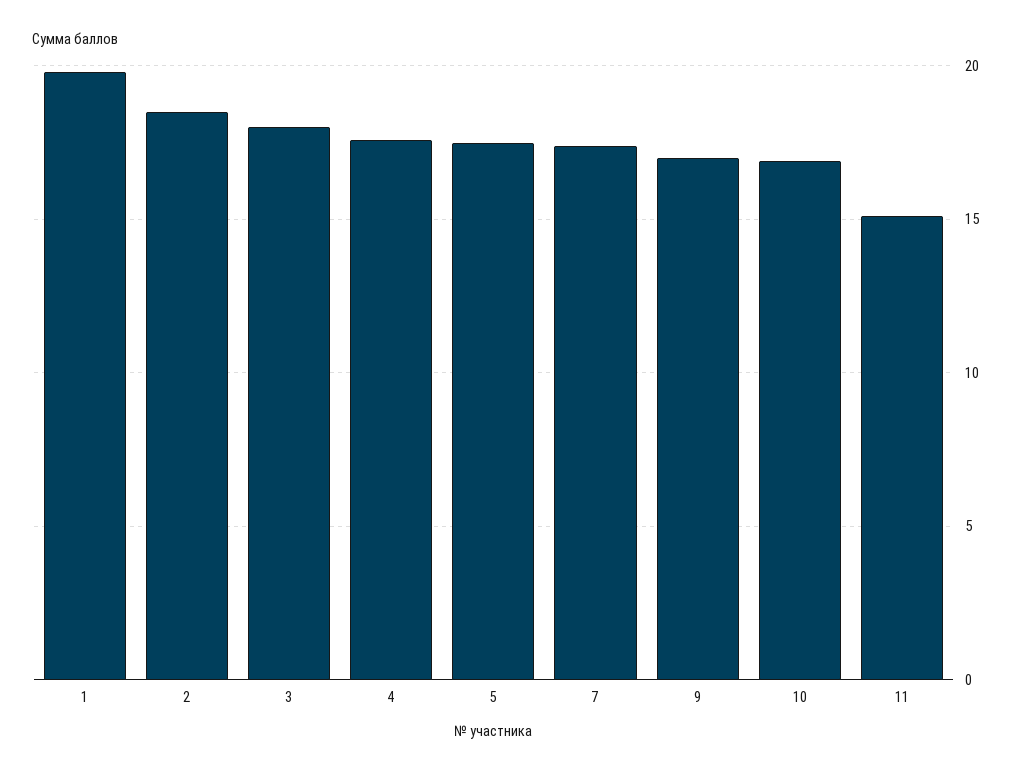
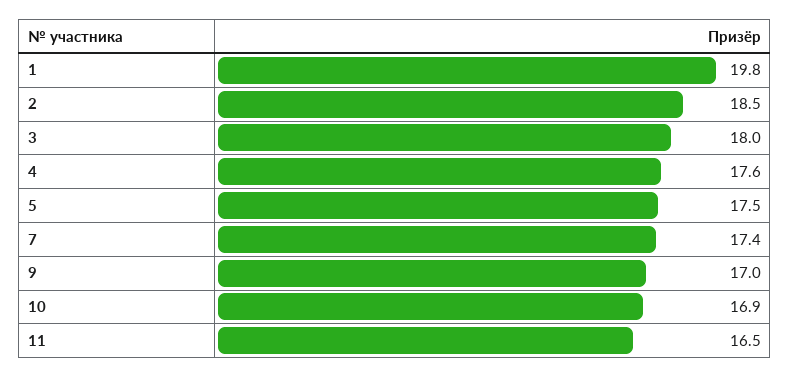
  {
    "1": 19.8,
    "2": 18.5,
    "3": 18,
    "4": 17.6,
    "5": 17.5,
    "7": 17.4,
    "9": 17,
    "10": 16.9,
-   "11": 15
+   "11": 16.5
  }

